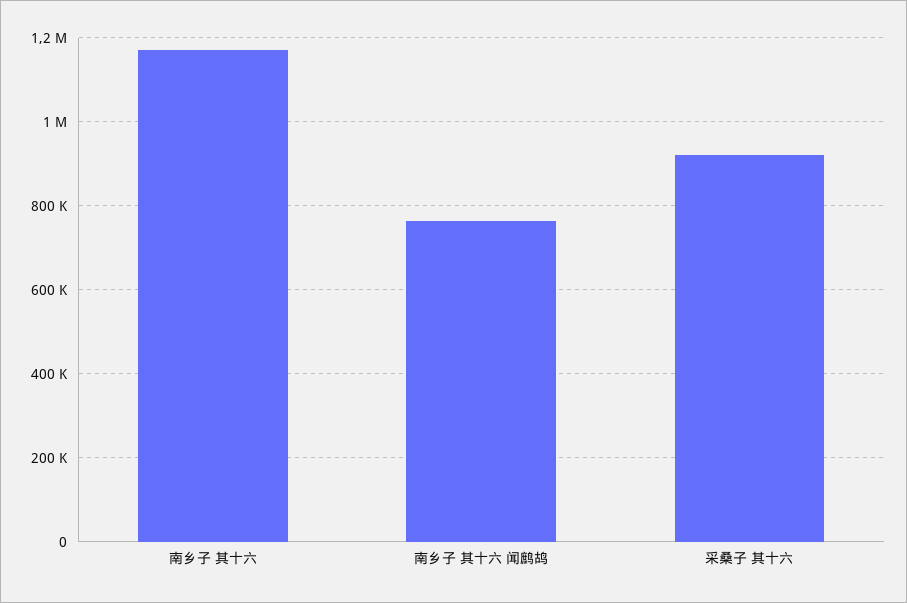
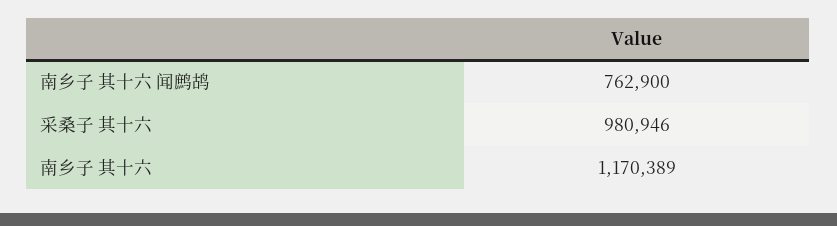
  {
    "南乡子 其十六": 1170389,
    "南乡子 其十六 闻鹧鸪": 762900,
-   "采桑子 其十六": 920000
+   "采桑子 其十六": 980946
  }

